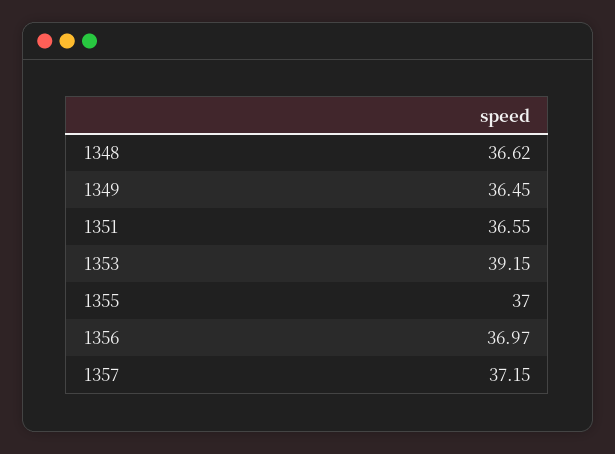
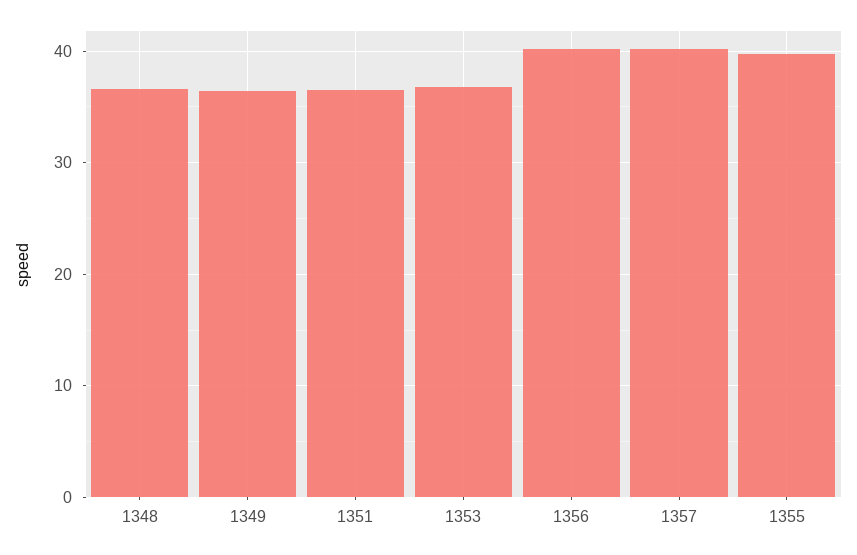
  {
    "1348": 36.62,
    "1349": 36.45,
    "1351": 36.55,
-   "1353": 39.15,
+   "1353": 37,
-   "1355": 37,
+   "1355": 40,
-   "1356": 36.97,
+   "1356": 40,
-   "1357": 37.15
+   "1357": 40
  }

